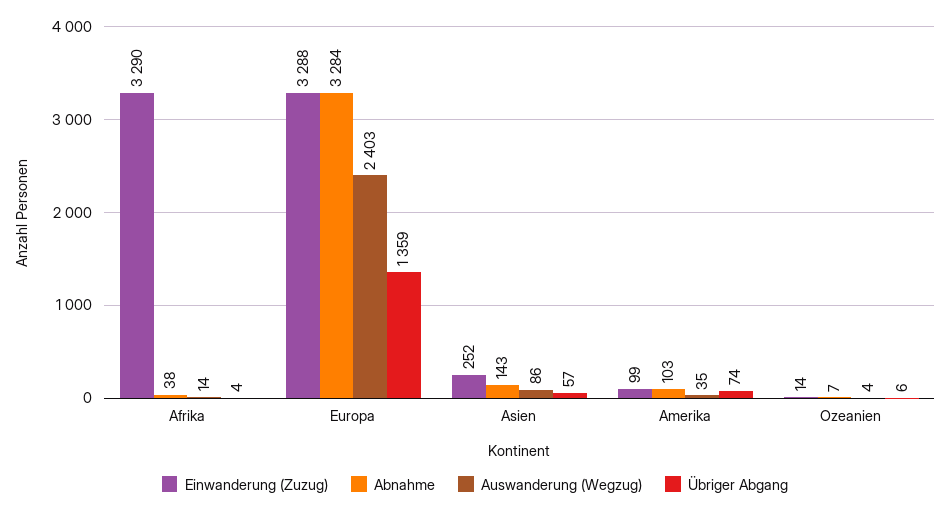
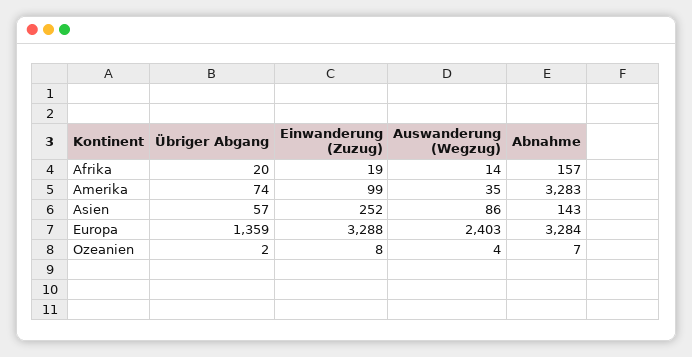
  {
    "Einwanderung (Zuzug)": {
-     "Afrika": 3290,
+     "Afrika": 19,
      "Europa": 3288,
      "Asien": 252,
      "Amerika": 99,
-     "Ozeanien": 14
+     "Ozeanien": 8
    },
    "Abnahme": {
-     "Afrika": 38,
+     "Afrika": 157,
      "Europa": 3284,
      "Asien": 143,
-     "Amerika": 103,
+     "Amerika": 3283,
      "Ozeanien": 7
    },
    "Auswanderung (Wegzug)": {
      "Afrika": 14,
      "Europa": 2403,
      "Asien": 86,
      "Amerika": 35,
      "Ozeanien": 4
    },
    "Übriger Abgang": {
-     "Afrika": 4,
+     "Afrika": 20,
      "Europa": 1359,
      "Asien": 57,
      "Amerika": 74,
-     "Ozeanien": 6
+     "Ozeanien": 2
    }
  }

